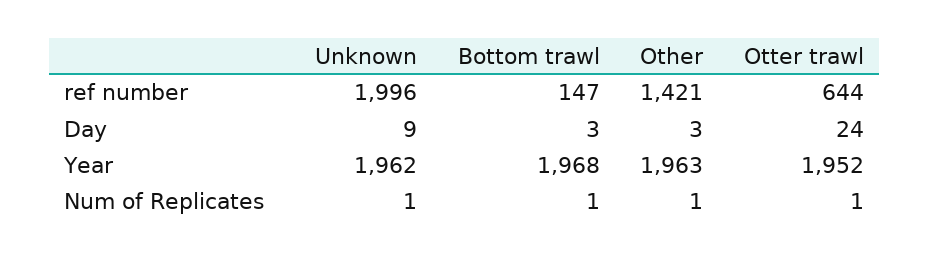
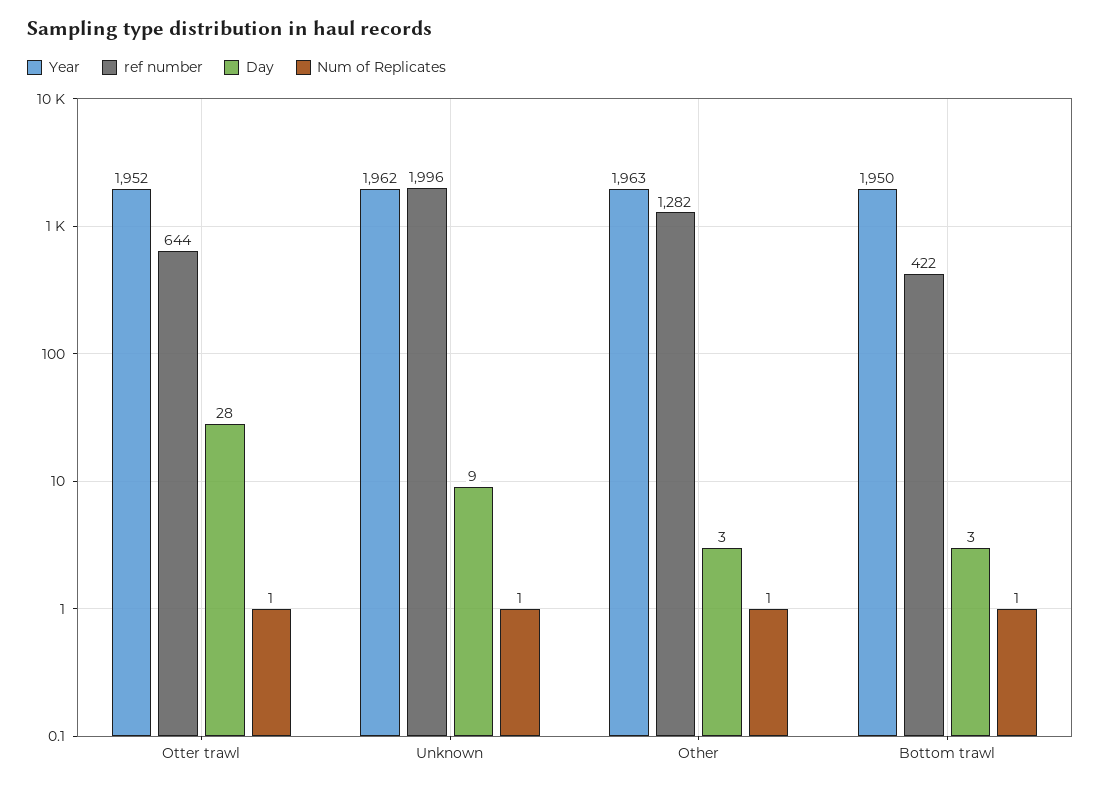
  {
    "ref number": {
      "Unknown": 1996,
-     "Bottom trawl": 147,
+     "Bottom trawl": 422,
-     "Other": 1421,
+     "Other": 1282,
      "Otter trawl": 644
    },
    "Day": {
      "Unknown": 9,
      "Bottom trawl": 3,
      "Other": 3,
-     "Otter trawl": 24
+     "Otter trawl": 28
    },
    "Year": {
      "Unknown": 1962,
-     "Bottom trawl": 1968,
+     "Bottom trawl": 1950,
      "Other": 1963,
      "Otter trawl": 1952
    },
    "Num of Replicates": {
      "Unknown": 1,
      "Bottom trawl": 1,
      "Other": 1,
      "Otter trawl": 1
    }
  }

